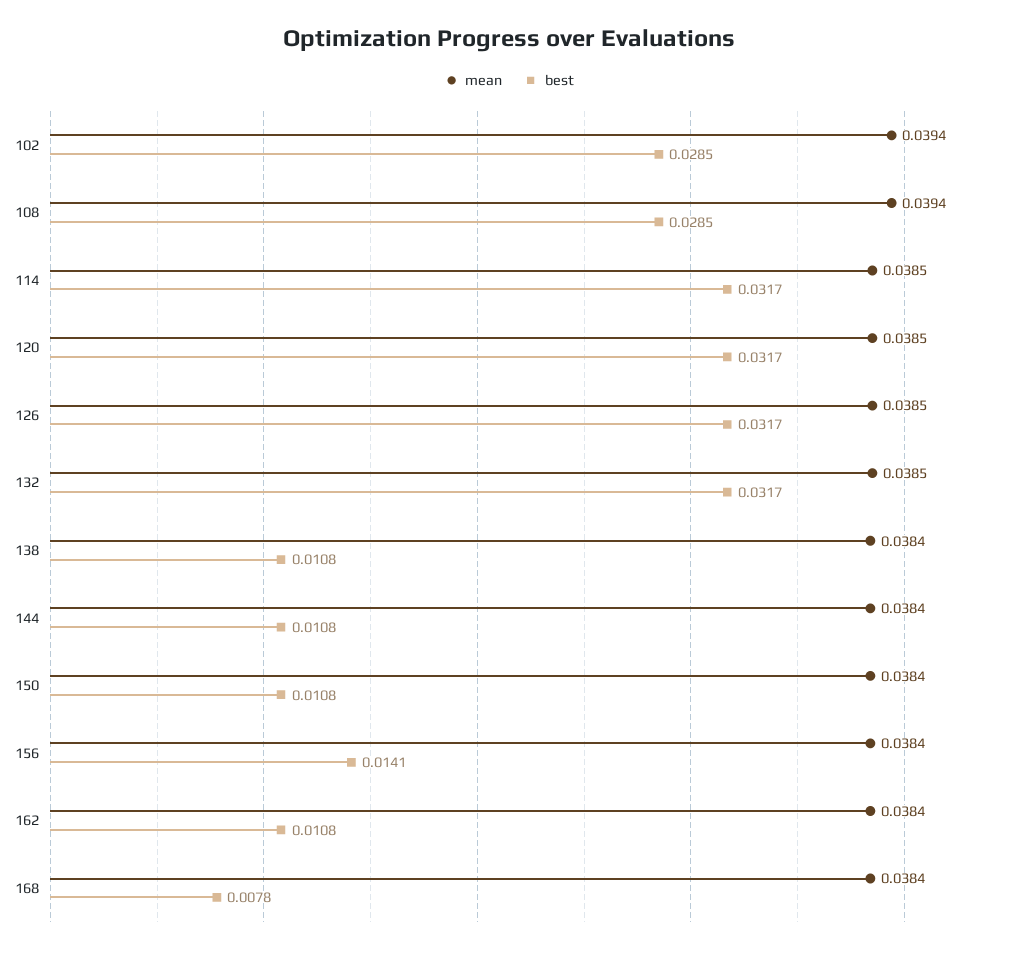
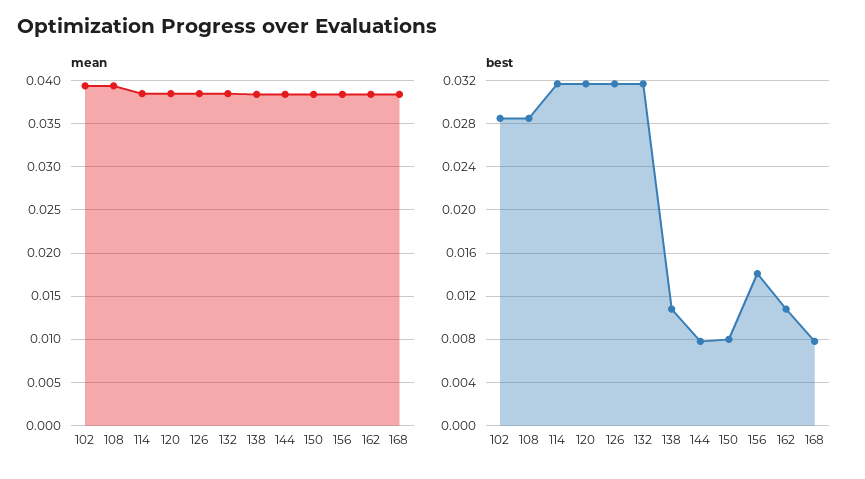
  {
    "mean": {
      "102": 0.0394,
      "108": 0.0394,
      "114": 0.0385,
      "120": 0.0385,
      "126": 0.0385,
      "132": 0.0385,
      "138": 0.0384,
      "144": 0.0384,
      "150": 0.0384,
      "156": 0.0384,
      "162": 0.0384,
      "168": 0.0384
    },
    "best": {
      "102": 0.0285,
      "108": 0.0285,
      "114": 0.0317,
      "120": 0.0317,
      "126": 0.0317,
      "132": 0.0317,
      "138": 0.0108,
-     "144": 0.0108,
+     "144": 0.008,
-     "150": 0.0108,
+     "150": 0.008,
      "156": 0.0141,
      "162": 0.0108,
      "168": 0.0078
    }
  }

